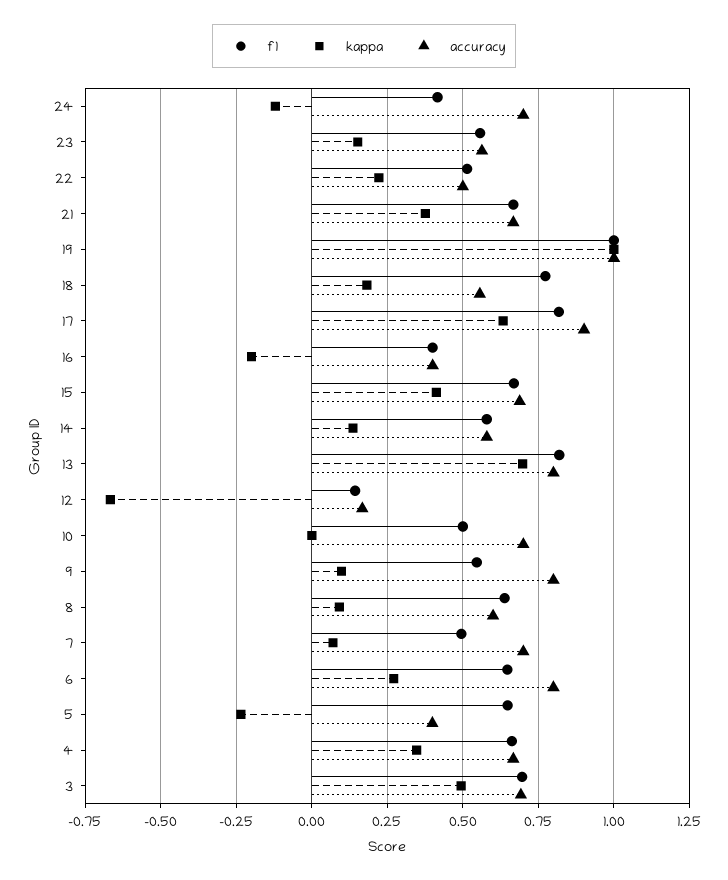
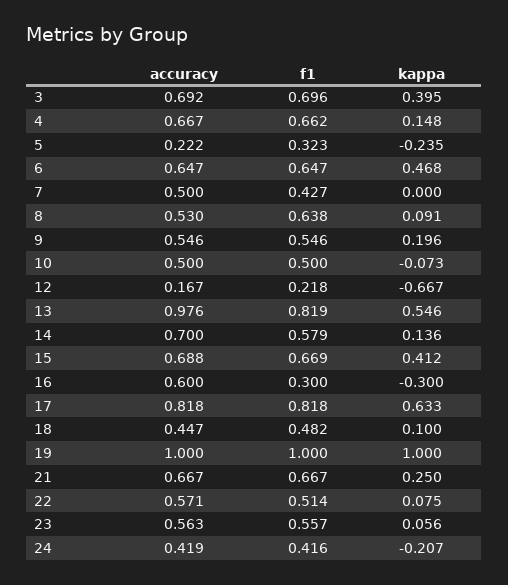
  {
    "f1": {
      "24": 0.416,
      "23": 0.557,
      "22": 0.514,
      "21": 0.667,
      "19": 1,
-     "18": 0.775,
+     "18": 0.482,
      "17": 0.818,
-     "16": 0.4,
+     "16": 0.3,
      "15": 0.669,
      "14": 0.579,
      "13": 0.819,
-     "12": 0.15,
+     "12": 0.218,
      "10": 0.5,
      "9": 0.546,
      "8": 0.638,
-     "7": 0.5,
+     "7": 0.427,
      "6": 0.647,
-     "5": 0.65,
+     "5": 0.323,
      "4": 0.662,
      "3": 0.696
    },
    "kappa": {
-     "24": -0.125,
+     "24": -0.207,
-     "23": 0.15,
+     "23": 0.056,
-     "22": 0.225,
+     "22": 0.075,
-     "21": 0.375,
+     "21": 0.25,
      "19": 1,
-     "18": 0.175,
+     "18": 0.1,
      "17": 0.633,
-     "16": -0.2,
+     "16": -0.3,
      "15": 0.412,
      "14": 0.136,
-     "13": 0.7,
+     "13": 0.546,
      "12": -0.667,
-     "10": 0,
+     "10": -0.073,
-     "9": 0.1,
+     "9": 0.196,
      "8": 0.091,
-     "7": 0.075,
+     "7": 0,
-     "6": 0.275,
+     "6": 0.468,
      "5": -0.235,
-     "4": 0.35,
+     "4": 0.148,
-     "3": 0.5
+     "3": 0.395
    },
    "accuracy": {
-     "24": 0.7,
+     "24": 0.419,
      "23": 0.563,
-     "22": 0.5,
+     "22": 0.571,
      "21": 0.667,
      "19": 1,
-     "18": 0.55,
+     "18": 0.447,
-     "17": 0.9,
+     "17": 0.818,
-     "16": 0.4,
+     "16": 0.6,
      "15": 0.688,
-     "14": 0.575,
+     "14": 0.7,
-     "13": 0.8,
+     "13": 0.976,
      "12": 0.167,
-     "10": 0.7,
+     "10": 0.5,
-     "9": 0.8,
+     "9": 0.546,
-     "8": 0.6,
+     "8": 0.53,
-     "7": 0.7,
+     "7": 0.5,
-     "6": 0.8,
+     "6": 0.647,
-     "5": 0.4,
+     "5": 0.222,
      "4": 0.667,
      "3": 0.692
    }
  }

